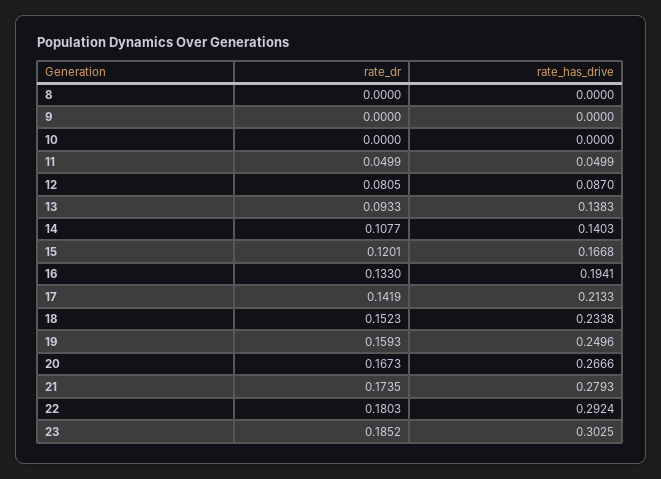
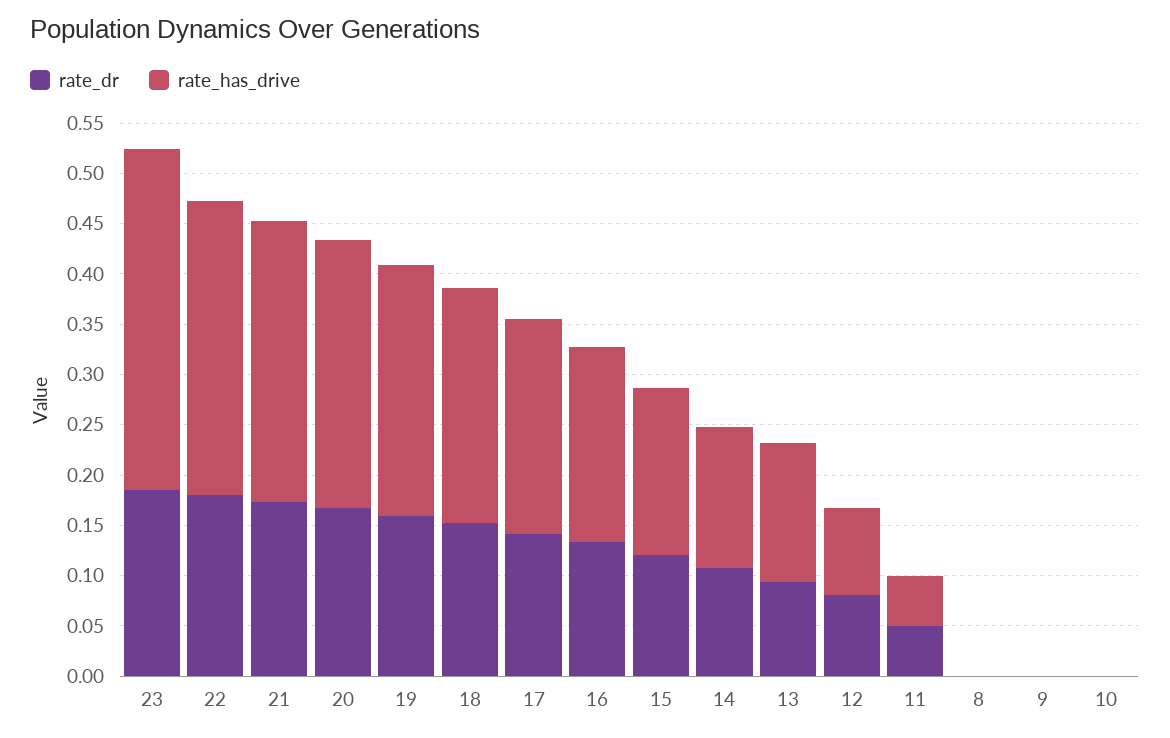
  {
    "rate_dr": {
      "8": 0,
      "9": 0,
      "10": 0,
      "11": 0.0499,
      "12": 0.0805,
      "13": 0.0933,
      "14": 0.1077,
      "15": 0.1201,
      "16": 0.133,
      "17": 0.1419,
      "18": 0.1523,
      "19": 0.1593,
      "20": 0.1673,
      "21": 0.1735,
      "22": 0.1803,
      "23": 0.1852
    },
    "rate_has_drive": {
      "8": 0,
      "9": 0,
      "10": 0,
      "11": 0.0499,
      "12": 0.087,
      "13": 0.1383,
      "14": 0.1403,
      "15": 0.1668,
      "16": 0.1941,
      "17": 0.2133,
      "18": 0.2338,
      "19": 0.2496,
      "20": 0.2666,
      "21": 0.2793,
      "22": 0.2924,
-     "23": 0.3025
+     "23": 0.34
    }
  }

